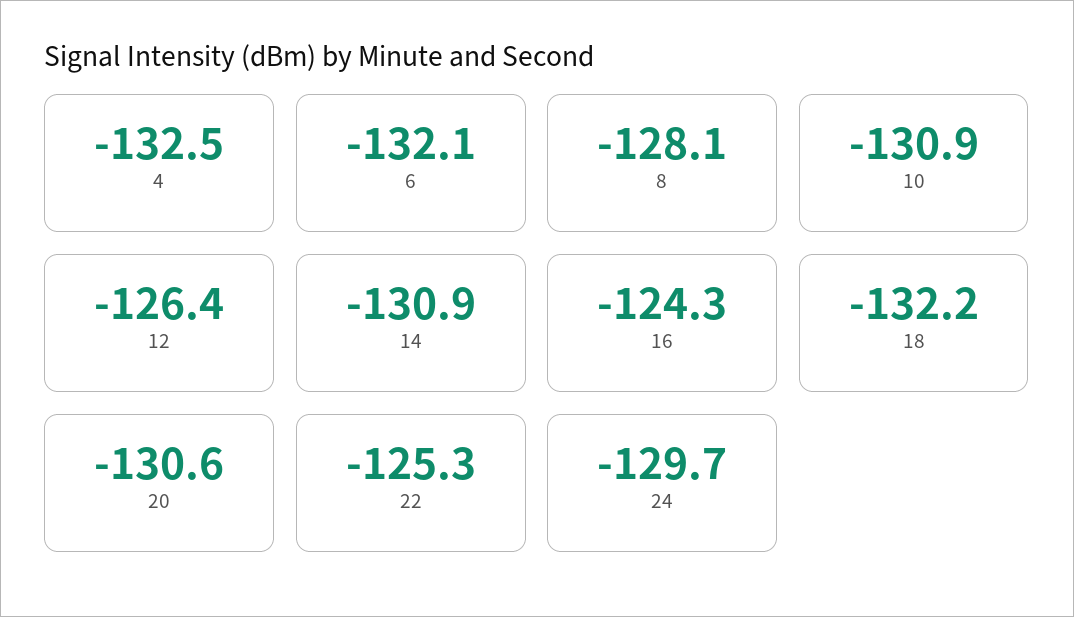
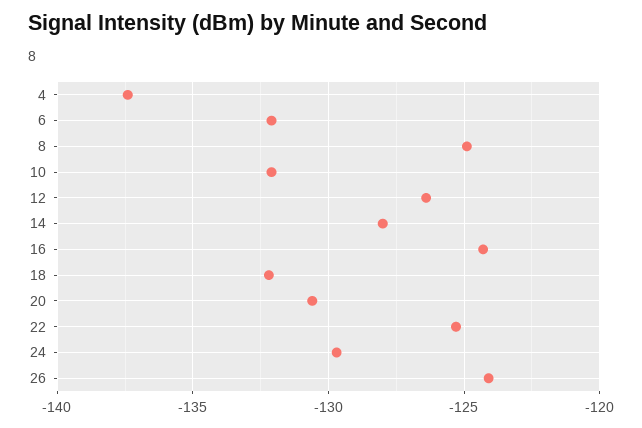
  {
-   "4": -132.5,
+   "4": -137.5,
    "6": -132.1,
-   "8": -128.1,
+   "8": -125,
-   "10": -130.9,
+   "10": -132,
    "12": -126.4,
-   "14": -130.9,
+   "14": -128,
    "16": -124.3,
    "18": -132.2,
    "20": -130.6,
    "22": -125.3,
-   "24": -129.7
+   "24": -129.7,
+   "26": -124
  }

